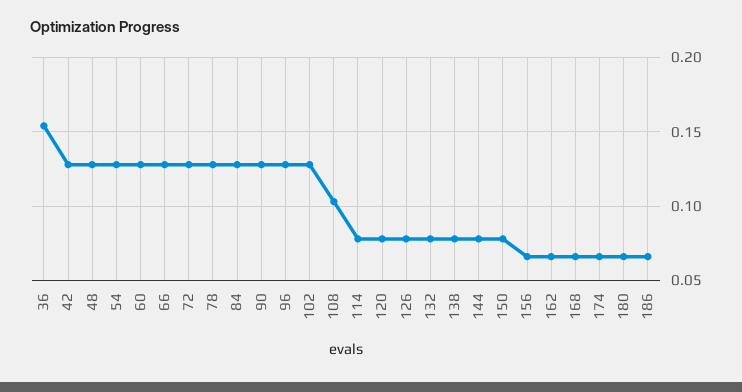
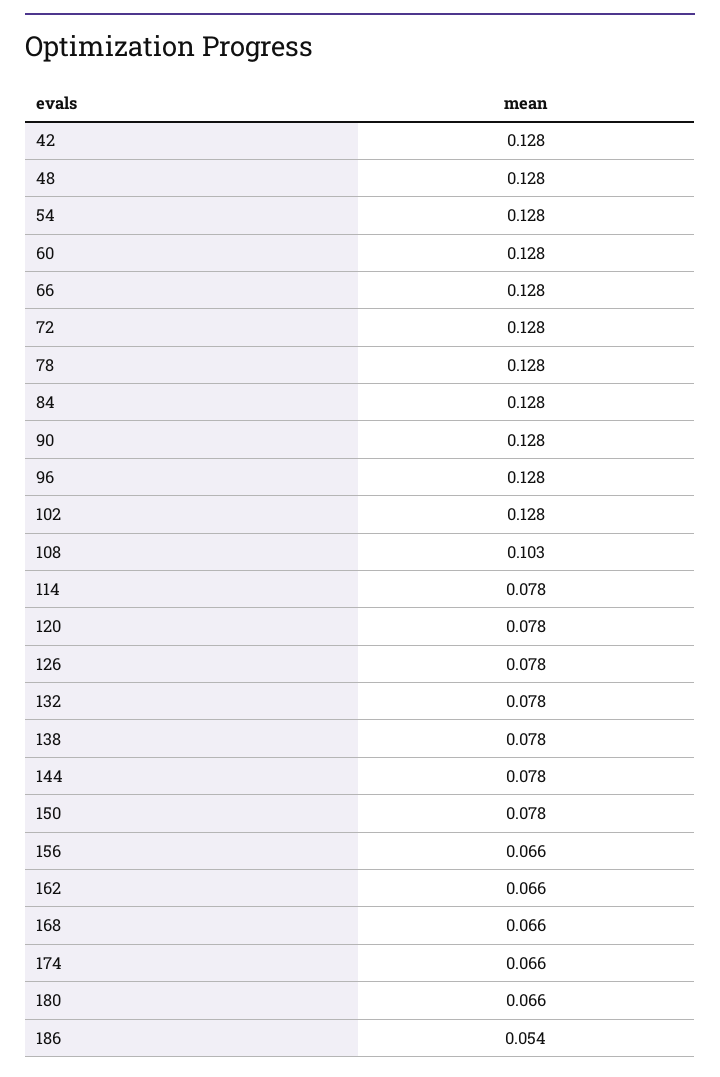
  {
-   "36": 0.155,
    "42": 0.128,
    "48": 0.128,
    "54": 0.128,
    "60": 0.128,
    "66": 0.128,
    "72": 0.128,
    "78": 0.128,
    "84": 0.128,
    "90": 0.128,
    "96": 0.128,
    "102": 0.128,
    "108": 0.103,
    "114": 0.078,
    "120": 0.078,
    "126": 0.078,
    "132": 0.078,
    "138": 0.078,
    "144": 0.078,
    "150": 0.078,
    "156": 0.066,
    "162": 0.066,
    "168": 0.066,
    "174": 0.066,
    "180": 0.066,
-   "186": 0.065
+   "186": 0.054
  }

